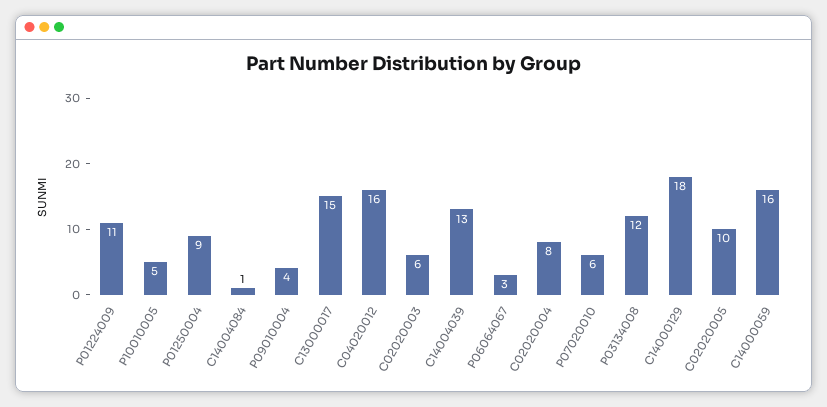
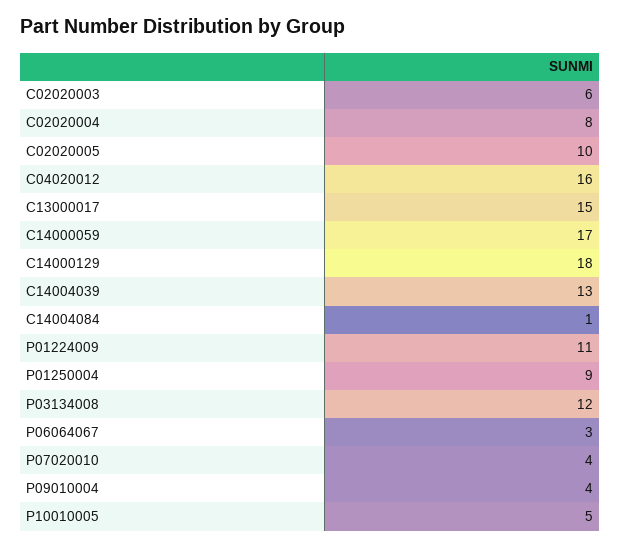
  {
    "P01224009": 11,
    "P10010005": 5,
    "P01250004": 9,
    "C14004084": 1,
    "P09010004": 4,
    "C13000017": 15,
    "C04020012": 16,
    "C02020003": 6,
    "C14004039": 13,
    "P06064067": 3,
    "C02020004": 8,
-   "P07020010": 6,
+   "P07020010": 4,
    "P03134008": 12,
    "C14000129": 18,
    "C02020005": 10,
-   "C14000059": 16
+   "C14000059": 17
  }

